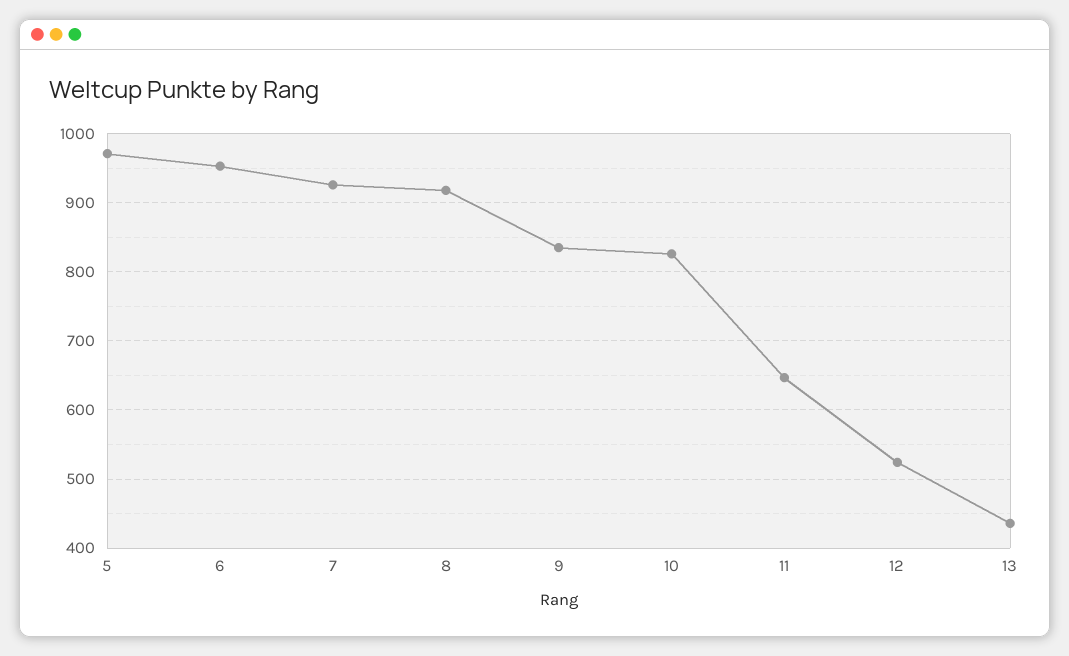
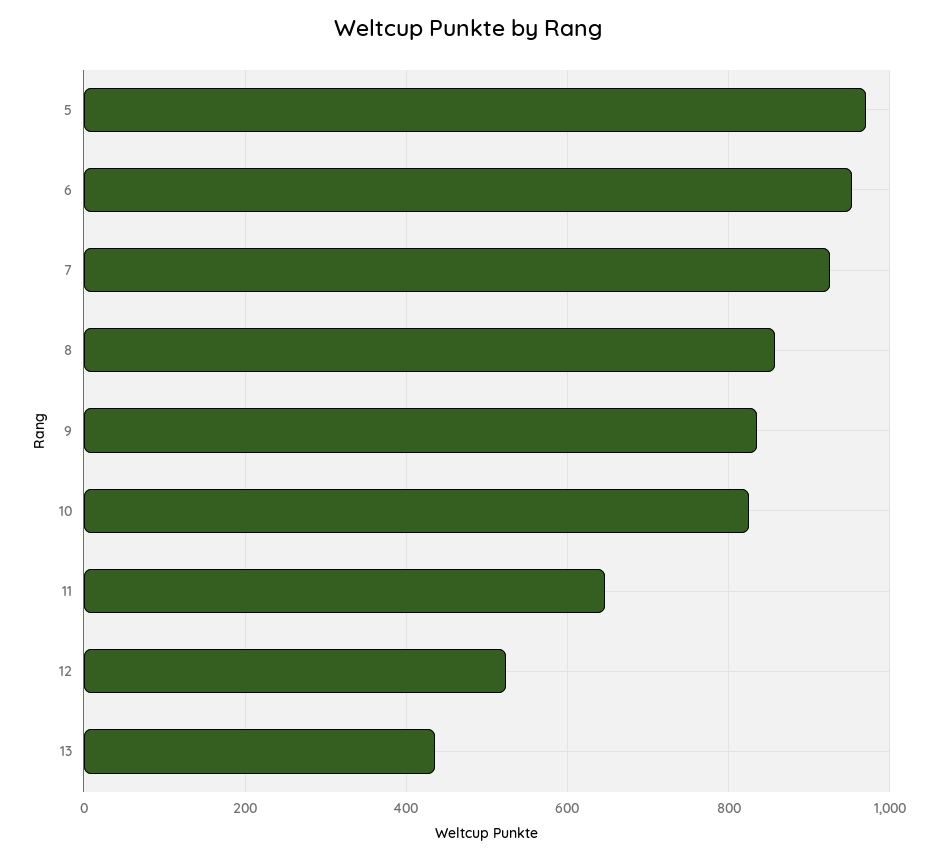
  {
    "5": 970,
    "6": 950,
    "7": 930,
-   "8": 920,
+   "8": 860,
    "9": 840,
    "10": 830,
    "11": 650,
    "12": 520,
    "13": 440
  }

